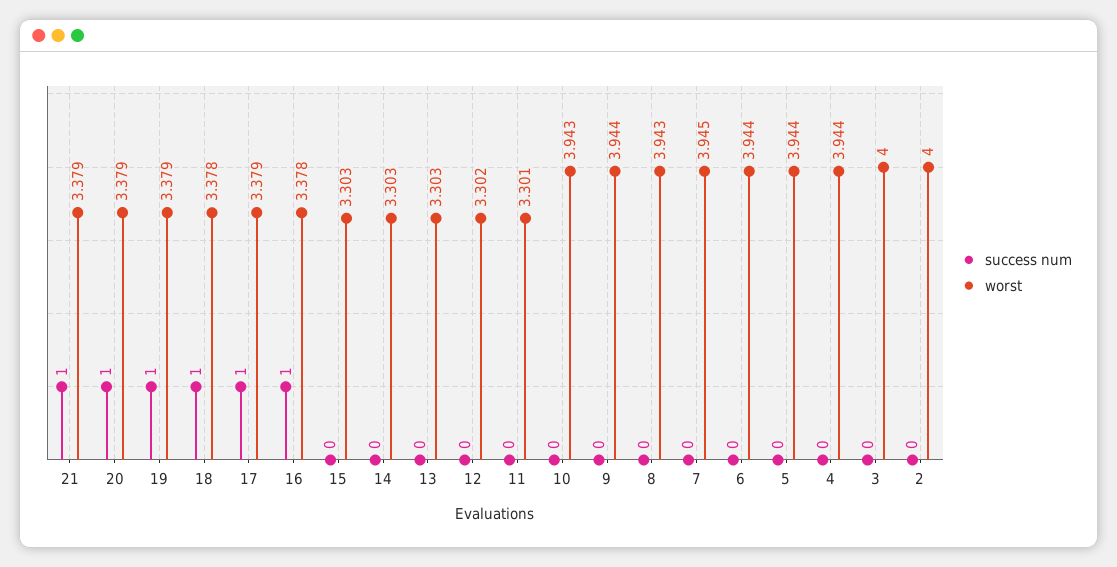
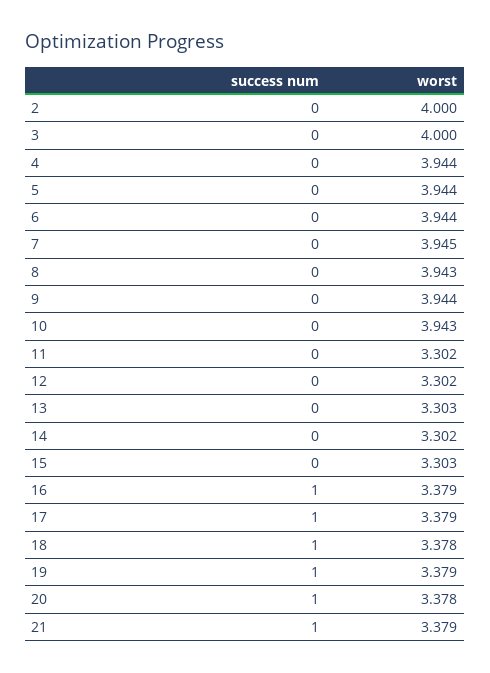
  {
    "success num": {
      "21": 1,
      "20": 1,
      "19": 1,
      "18": 1,
      "17": 1,
      "16": 1,
      "15": 0,
      "14": 0,
      "13": 0,
      "12": 0,
      "11": 0,
      "10": 0,
      "9": 0,
      "8": 0,
      "7": 0,
      "6": 0,
      "5": 0,
      "4": 0,
      "3": 0,
      "2": 0
    },
    "worst": {
      "21": 3.379,
-     "20": 3.379,
+     "20": 3.378,
      "19": 3.379,
      "18": 3.378,
      "17": 3.379,
-     "16": 3.378,
+     "16": 3.379,
      "15": 3.303,
-     "14": 3.303,
+     "14": 3.302,
      "13": 3.303,
      "12": 3.302,
-     "11": 3.301,
+     "11": 3.302,
      "10": 3.943,
      "9": 3.944,
      "8": 3.943,
      "7": 3.945,
      "6": 3.944,
      "5": 3.944,
      "4": 3.944,
      "3": 4,
      "2": 4
    }
  }

